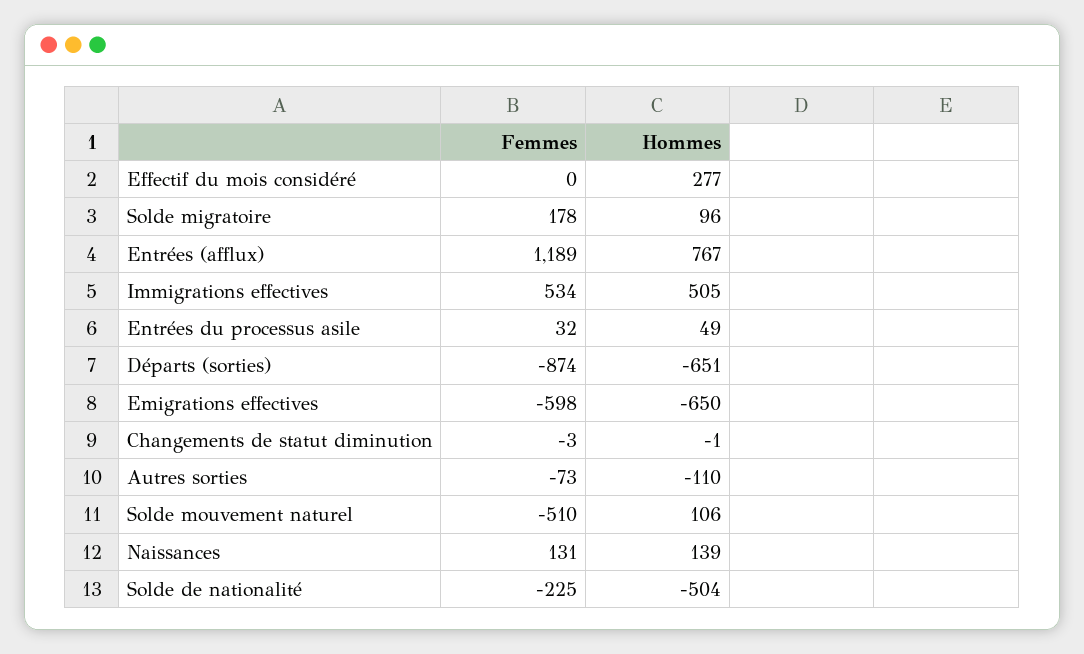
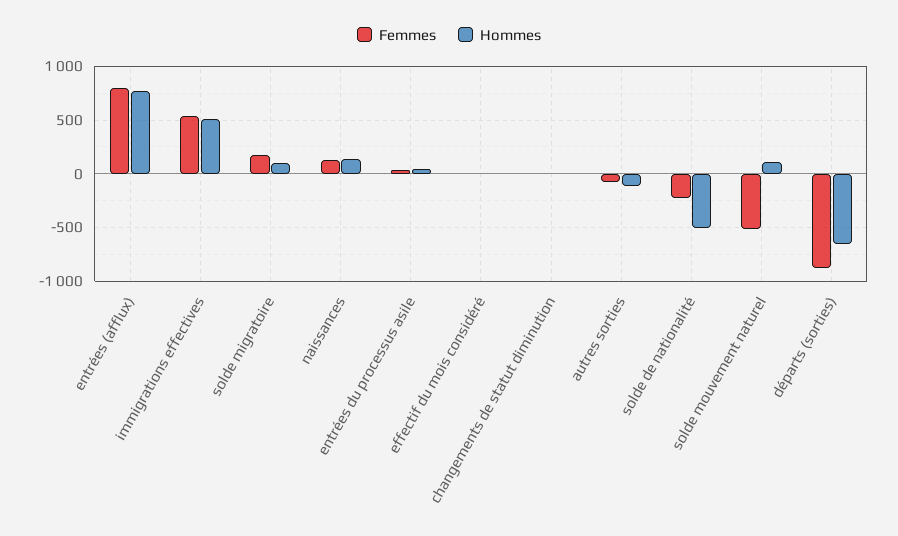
  {
    "Femmes": {
      "Effectif du mois considéré": 0,
      "Solde migratoire": 178,
-     "Entrées (afflux)": 1189,
+     "Entrées (afflux)": 800,
      "Immigrations effectives": 534,
      "Entrées du processus asile": 32,
      "Départs (sorties)": -874,
-     "Emigrations effectives": -598,
      "Changements de statut diminution": -3,
      "Autres sorties": -73,
      "Solde mouvement naturel": -510,
      "Naissances": 131,
      "Solde de nationalité": -225
    },
    "Hommes": {
-     "Effectif du mois considéré": 277,
+     "Effectif du mois considéré": 0,
      "Solde migratoire": 96,
      "Entrées (afflux)": 767,
      "Immigrations effectives": 505,
      "Entrées du processus asile": 49,
      "Départs (sorties)": -651,
-     "Emigrations effectives": -650,
      "Changements de statut diminution": -1,
      "Autres sorties": -110,
      "Solde mouvement naturel": 106,
      "Naissances": 139,
      "Solde de nationalité": -504
    }
  }

